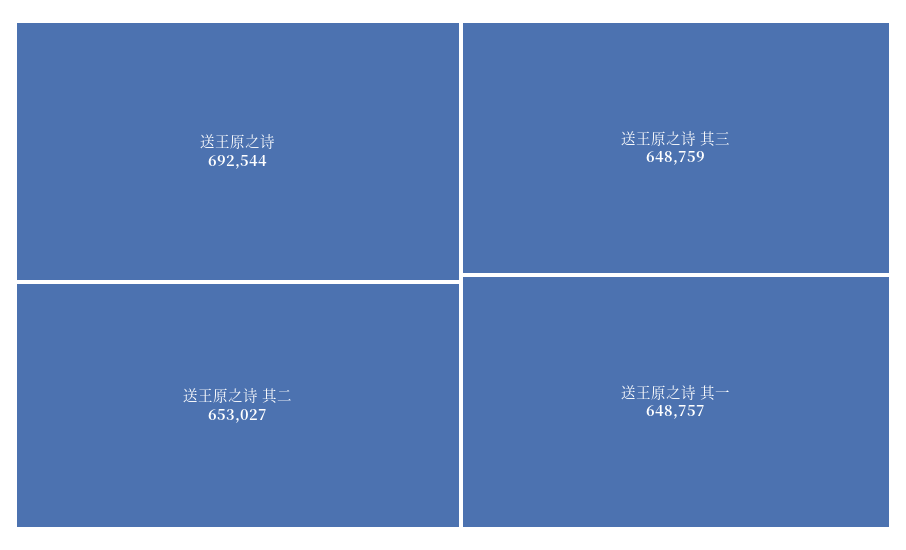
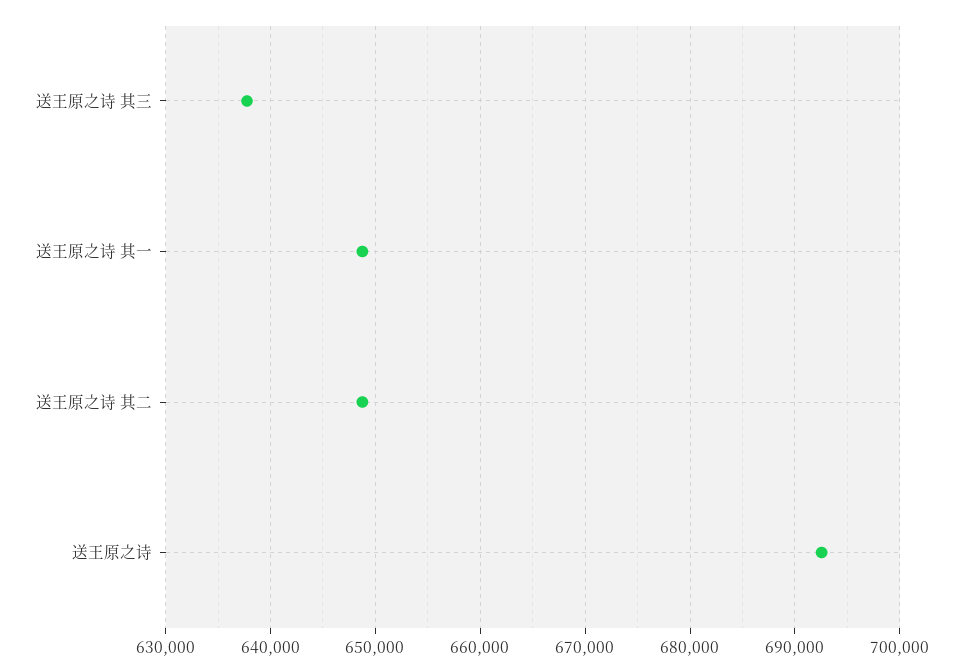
  {
    "送王原之诗": 692544,
-   "送王原之诗 其二": 653027,
+   "送王原之诗 其二": 649000,
-   "送王原之诗 其三": 648759,
+   "送王原之诗 其三": 638000,
    "送王原之诗 其一": 648757
  }

